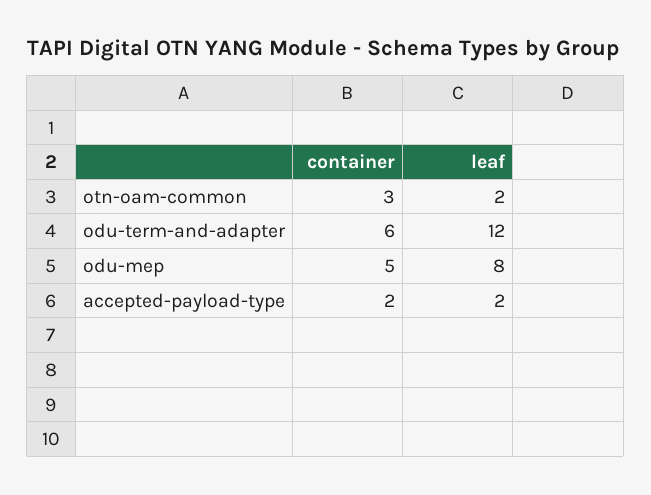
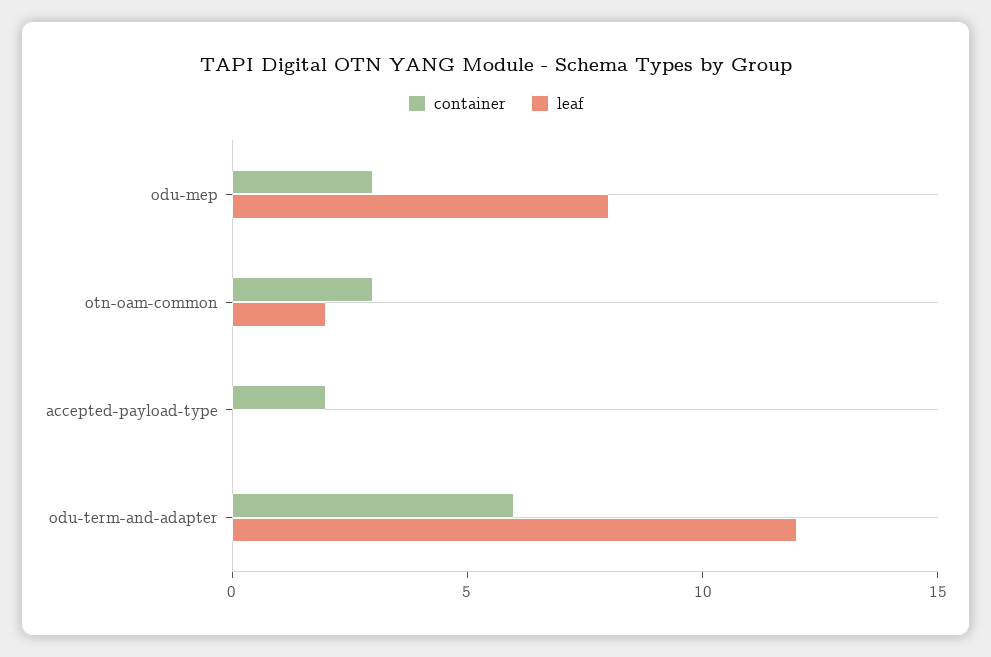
  {
    "container": {
      "otn-oam-common": 3,
      "odu-term-and-adapter": 6,
-     "odu-mep": 5,
+     "odu-mep": 3,
      "accepted-payload-type": 2
    },
    "leaf": {
      "otn-oam-common": 2,
      "odu-term-and-adapter": 12,
      "odu-mep": 8,
-     "accepted-payload-type": 2
+     "accepted-payload-type": 0
    }
  }

